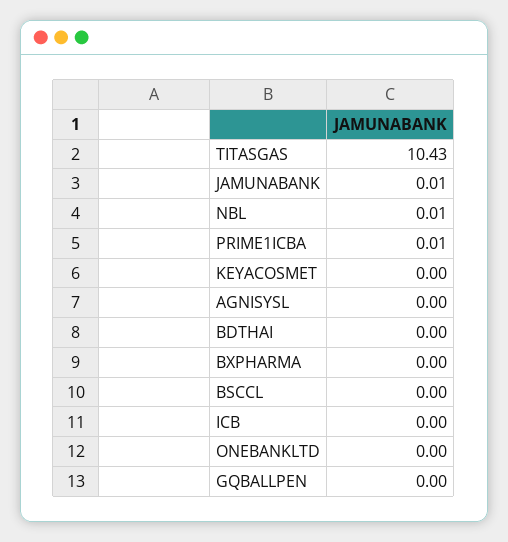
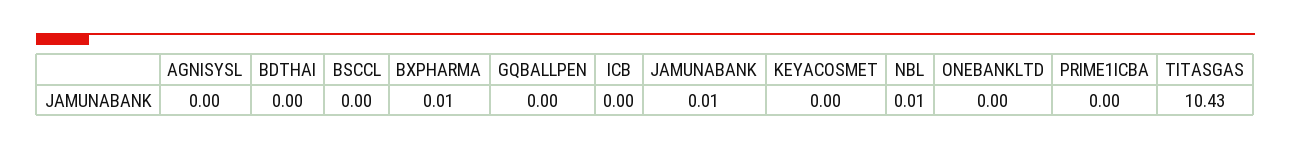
  {
    "TITASGAS": 10.43,
    "JAMUNABANK": 0.01,
    "NBL": 0.01,
-   "PRIME1ICBA": 0.01,
+   "PRIME1ICBA": 0,
    "KEYACOSMET": 0,
    "AGNISYSL": 0,
    "BDTHAI": 0,
-   "BXPHARMA": 0,
+   "BXPHARMA": 0.01,
    "BSCCL": 0,
    "ICB": 0,
    "ONEBANKLTD": 0,
    "GQBALLPEN": 0
  }

